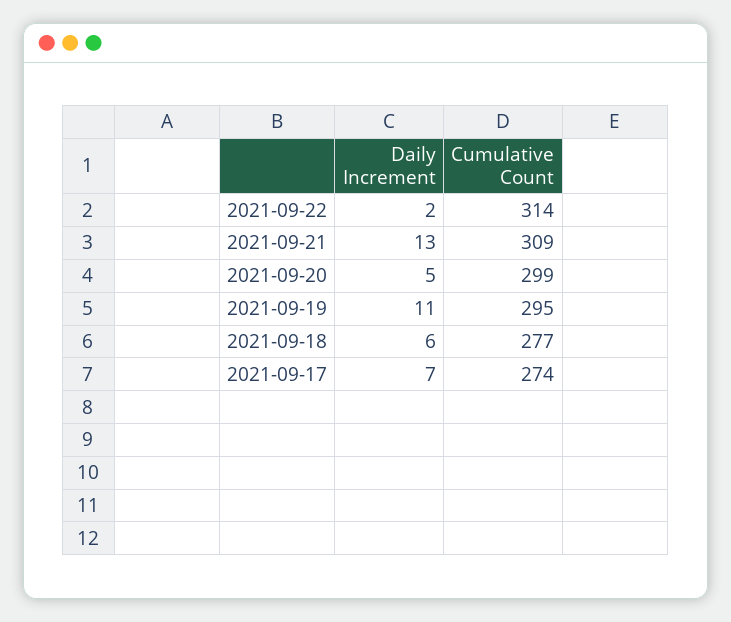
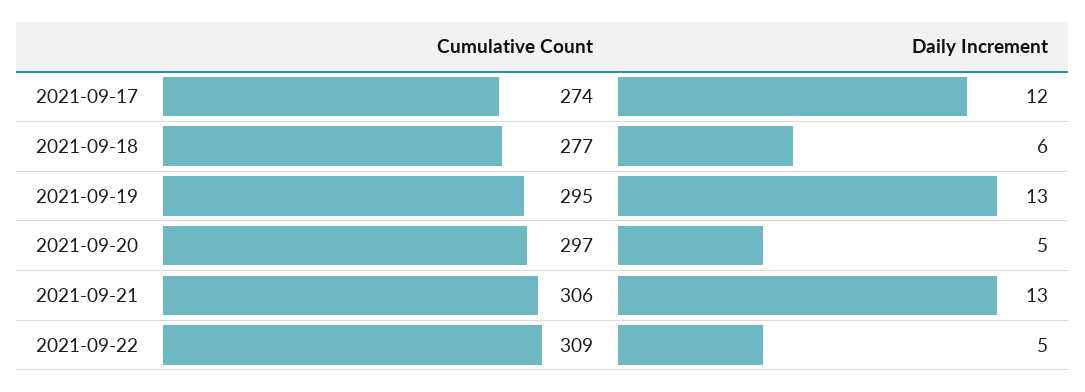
  {
    "Daily Increment": {
-     "2021-09-22": 2,
+     "2021-09-22": 5,
      "2021-09-21": 13,
      "2021-09-20": 5,
-     "2021-09-19": 11,
+     "2021-09-19": 13,
      "2021-09-18": 6,
-     "2021-09-17": 7
+     "2021-09-17": 12
    },
    "Cumulative Count": {
-     "2021-09-22": 314,
+     "2021-09-22": 309,
-     "2021-09-21": 309,
+     "2021-09-21": 306,
-     "2021-09-20": 299,
+     "2021-09-20": 297,
      "2021-09-19": 295,
      "2021-09-18": 277,
      "2021-09-17": 274
    }
  }

